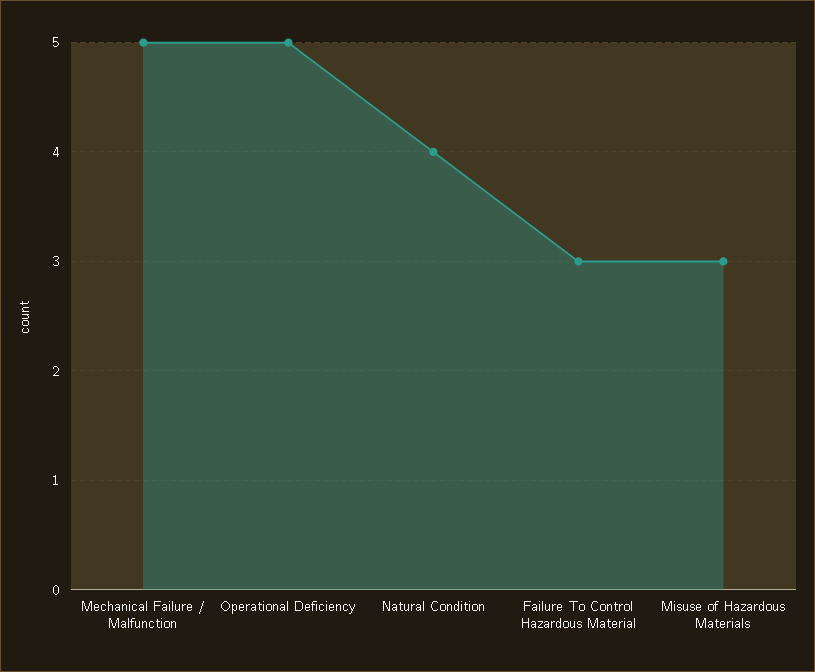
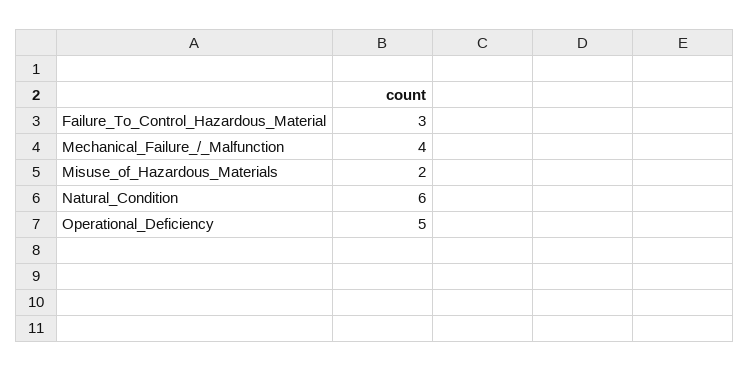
  {
-   "Mechanical Failure / Malfunction": 5,
+   "Mechanical Failure / Malfunction": 4,
    "Operational Deficiency": 5,
-   "Natural Condition": 4,
+   "Natural Condition": 6,
    "Failure To Control Hazardous Material": 3,
-   "Misuse of Hazardous Materials": 3
+   "Misuse of Hazardous Materials": 2
  }

